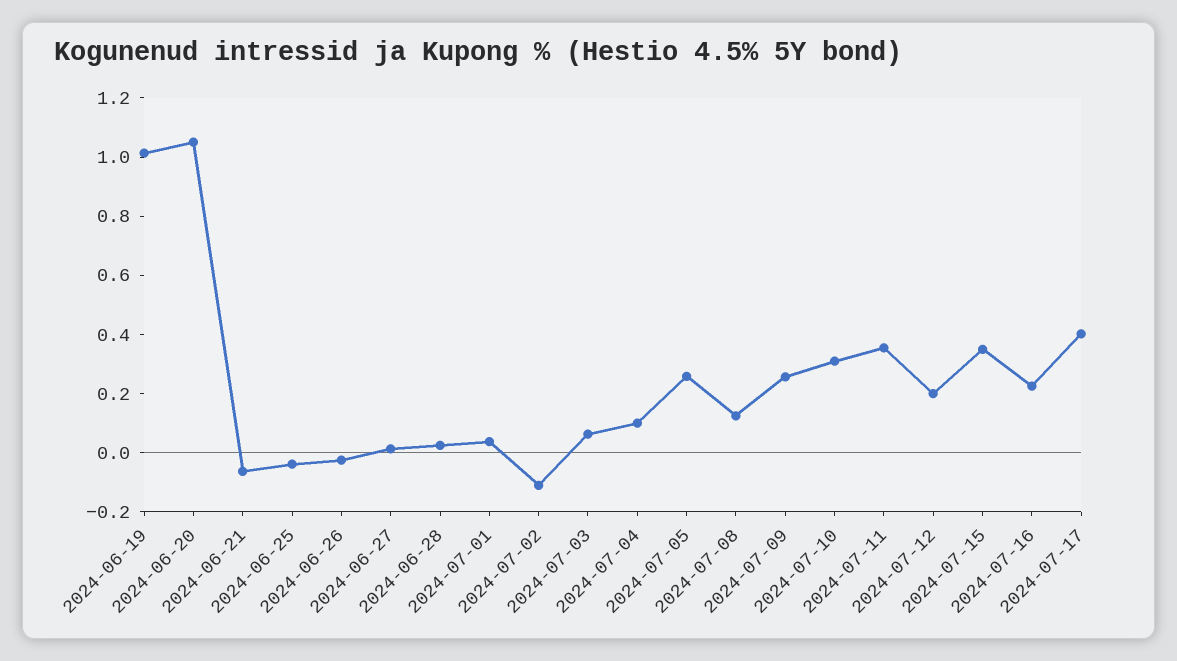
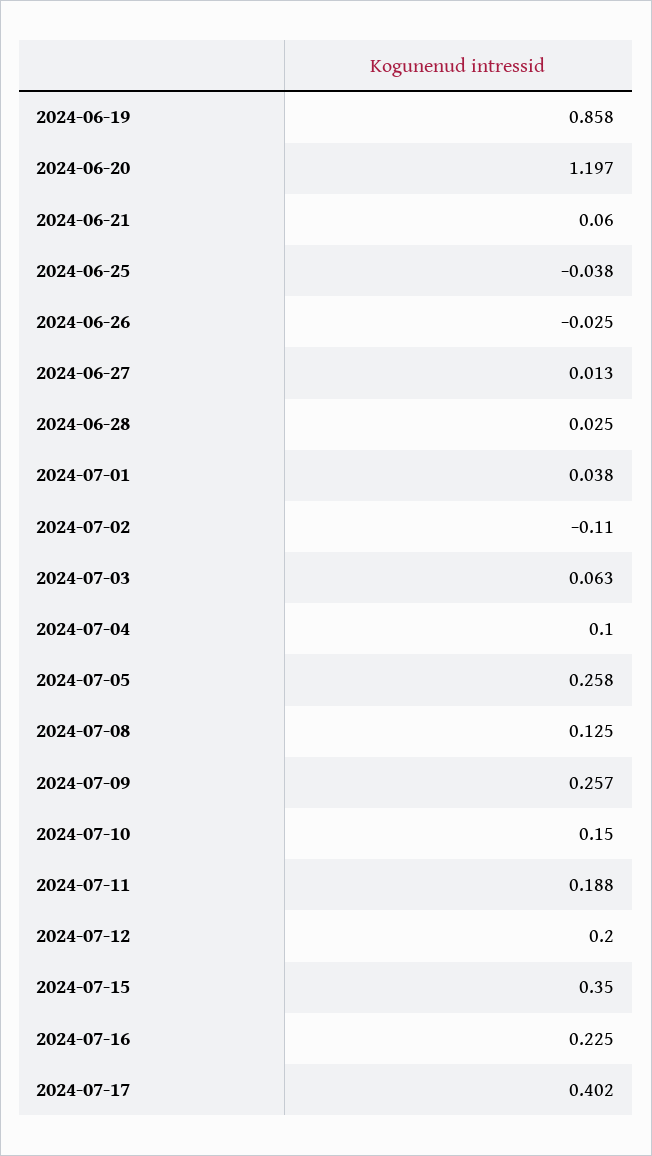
  {
-   "2024-06-19": 1,
+   "2024-06-19": 0.858,
-   "2024-06-20": 1.05,
+   "2024-06-20": 1.197,
-   "2024-06-21": -0.05,
+   "2024-06-21": 0.06,
    "2024-06-25": -0.038,
    "2024-06-26": -0.025,
    "2024-06-27": 0.013,
    "2024-06-28": 0.025,
    "2024-07-01": 0.038,
    "2024-07-02": -0.11,
    "2024-07-03": 0.063,
    "2024-07-04": 0.1,
    "2024-07-05": 0.258,
    "2024-07-08": 0.125,
    "2024-07-09": 0.257,
-   "2024-07-10": 0.3,
+   "2024-07-10": 0.15,
-   "2024-07-11": 0.35,
+   "2024-07-11": 0.188,
    "2024-07-12": 0.2,
    "2024-07-15": 0.35,
    "2024-07-16": 0.225,
    "2024-07-17": 0.402
  }

